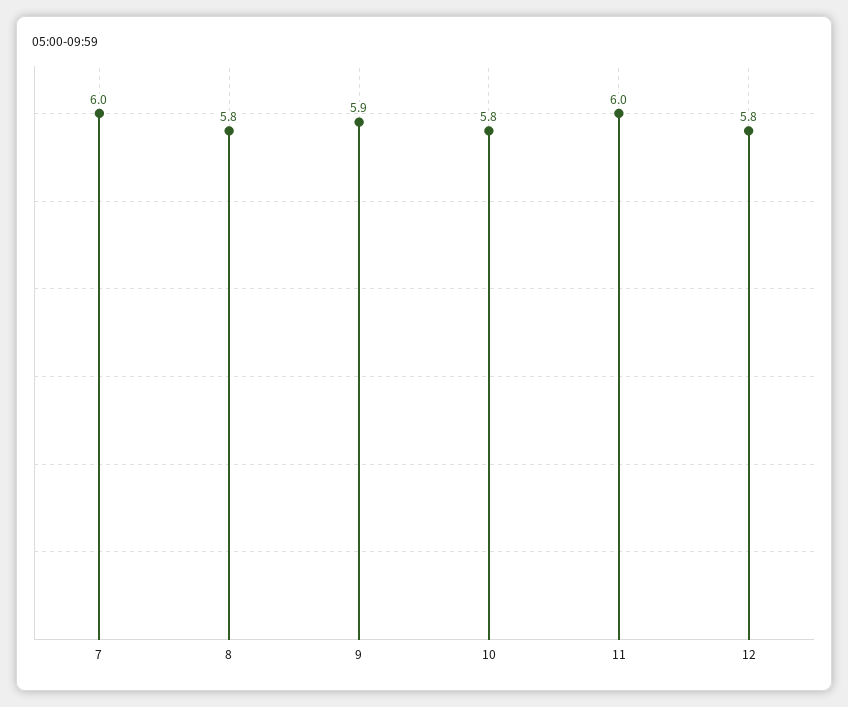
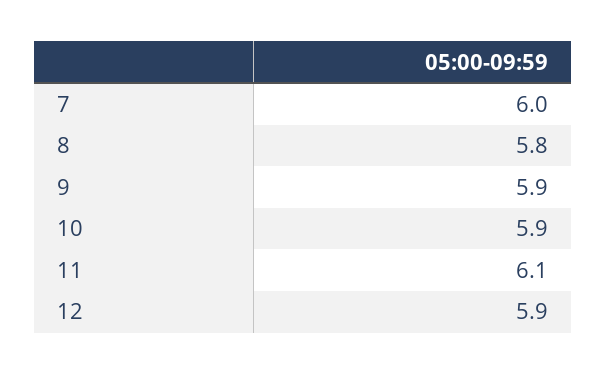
  {
    "7": 6,
    "8": 5.8,
    "9": 5.9,
-   "10": 5.8,
+   "10": 5.9,
-   "11": 6,
+   "11": 6.1,
-   "12": 5.8
+   "12": 5.9
  }

